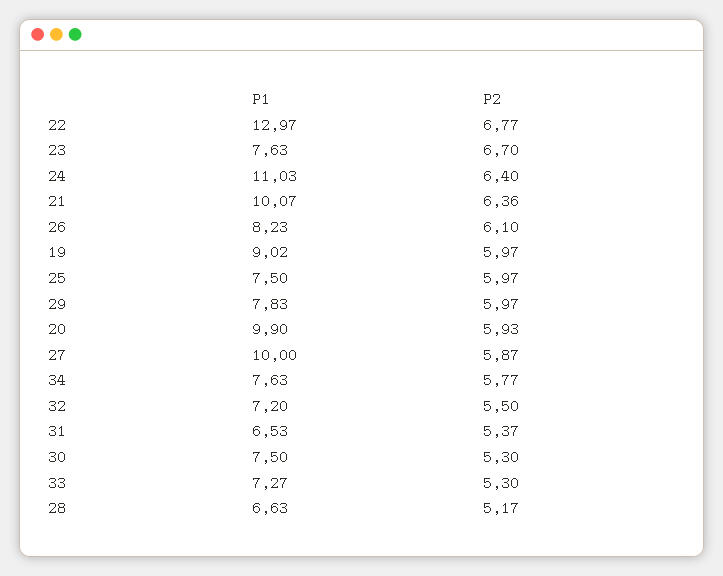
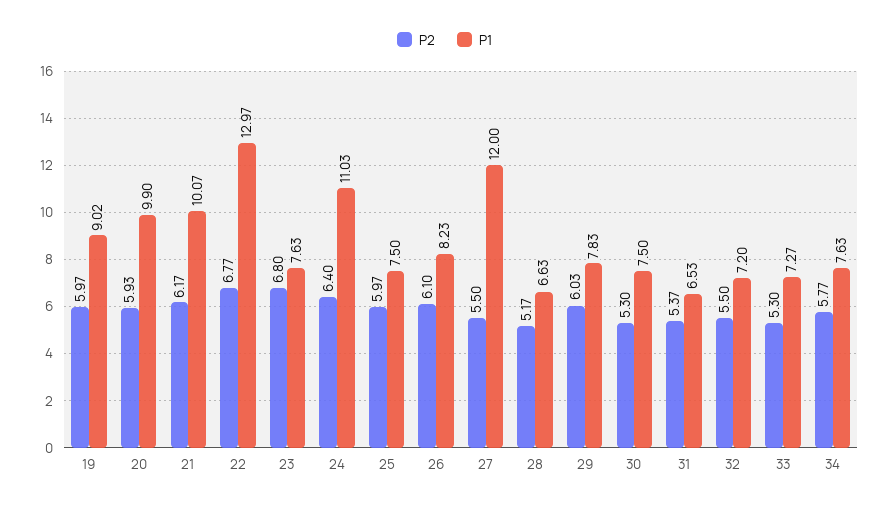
  {
    "P1": {
      "22": 12.97,
      "23": 7.63,
      "24": 11.03,
      "21": 10.07,
      "26": 8.23,
      "19": 9.02,
      "25": 7.5,
      "29": 7.83,
      "20": 9.9,
-     "27": 10,
+     "27": 12,
      "34": 7.63,
      "32": 7.2,
      "31": 6.53,
      "30": 7.5,
      "33": 7.27,
      "28": 6.63
    },
    "P2": {
      "22": 6.77,
-     "23": 6.7,
+     "23": 6.8,
      "24": 6.4,
-     "21": 6.36,
+     "21": 6.17,
      "26": 6.1,
      "19": 5.97,
      "25": 5.97,
-     "29": 5.97,
+     "29": 6.03,
      "20": 5.93,
-     "27": 5.87,
+     "27": 5.5,
      "34": 5.77,
      "32": 5.5,
      "31": 5.37,
      "30": 5.3,
      "33": 5.3,
      "28": 5.17
    }
  }

